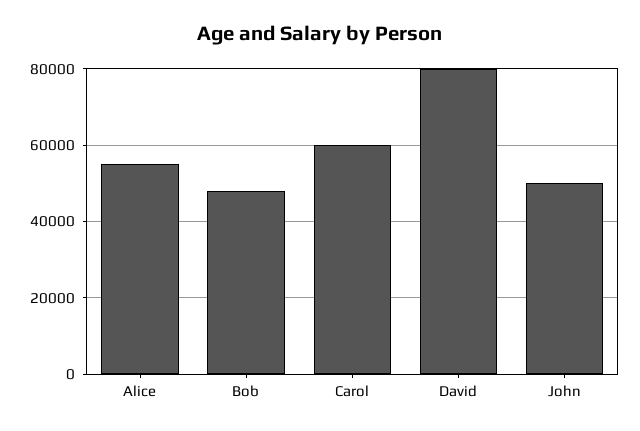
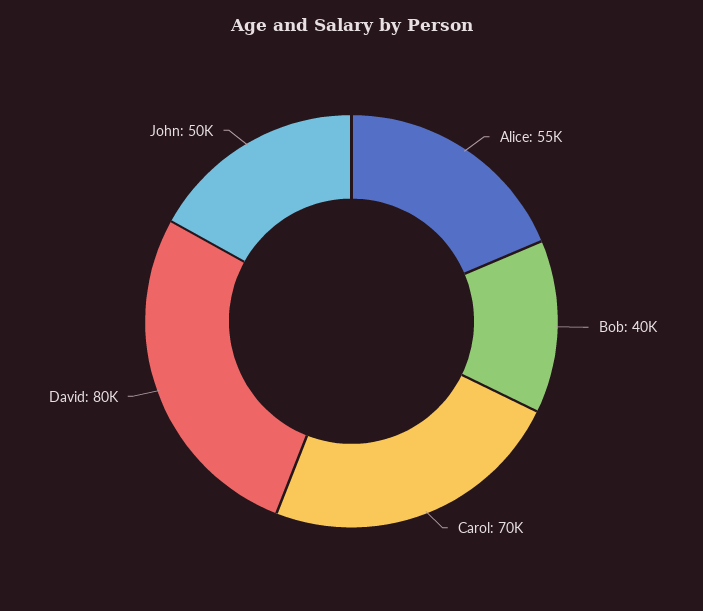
  {
    "Alice": 55000,
-   "Bob": 48000,
+   "Bob": 40000,
-   "Carol": 60000,
+   "Carol": 70000,
    "David": 80000,
    "John": 50000
  }

